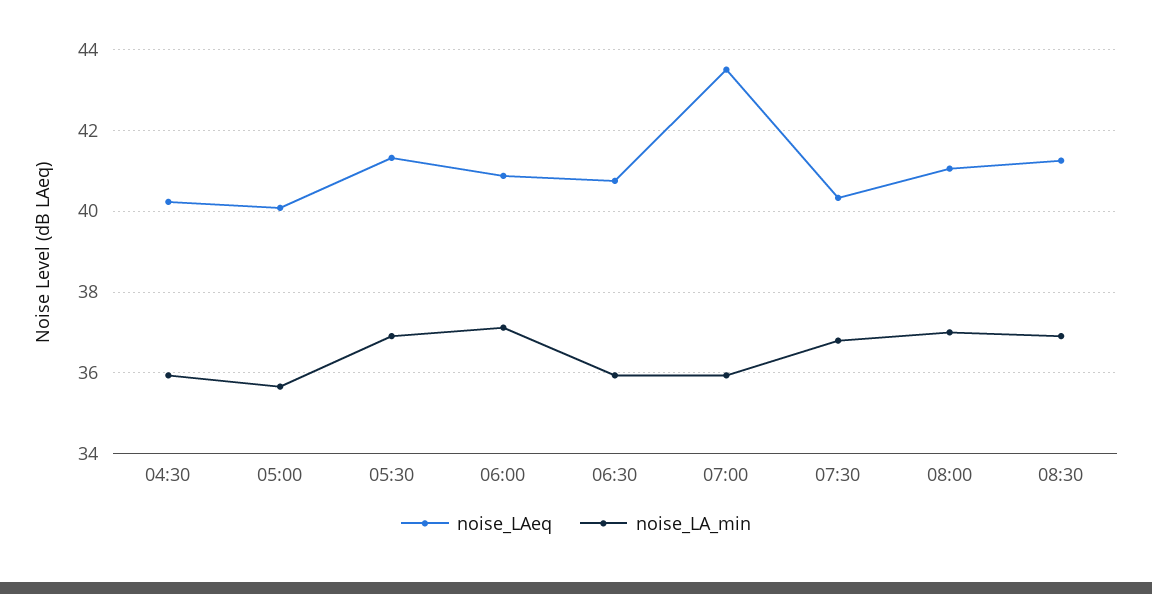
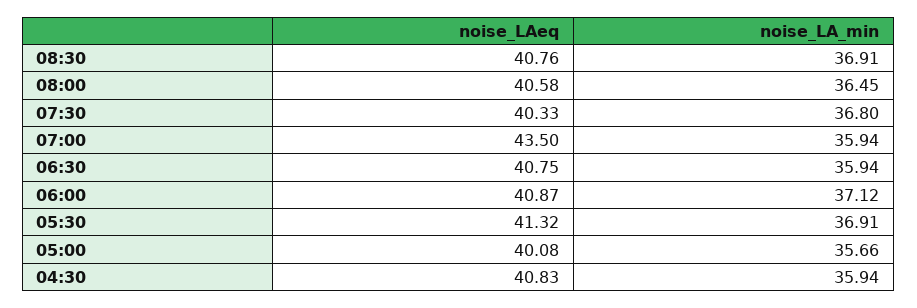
  {
    "noise_LAeq": {
-     "04:30": 40.2,
+     "04:30": 40.83,
      "05:00": 40.08,
      "05:30": 41.32,
      "06:00": 40.87,
      "06:30": 40.75,
      "07:00": 43.5,
      "07:30": 40.33,
-     "08:00": 41,
+     "08:00": 40.58,
-     "08:30": 41.2
+     "08:30": 40.76
    },
    "noise_LA_min": {
      "04:30": 35.94,
      "05:00": 35.66,
      "05:30": 36.91,
      "06:00": 37.12,
      "06:30": 35.94,
      "07:00": 35.94,
      "07:30": 36.8,
-     "08:00": 37,
+     "08:00": 36.45,
      "08:30": 36.91
    }
  }

